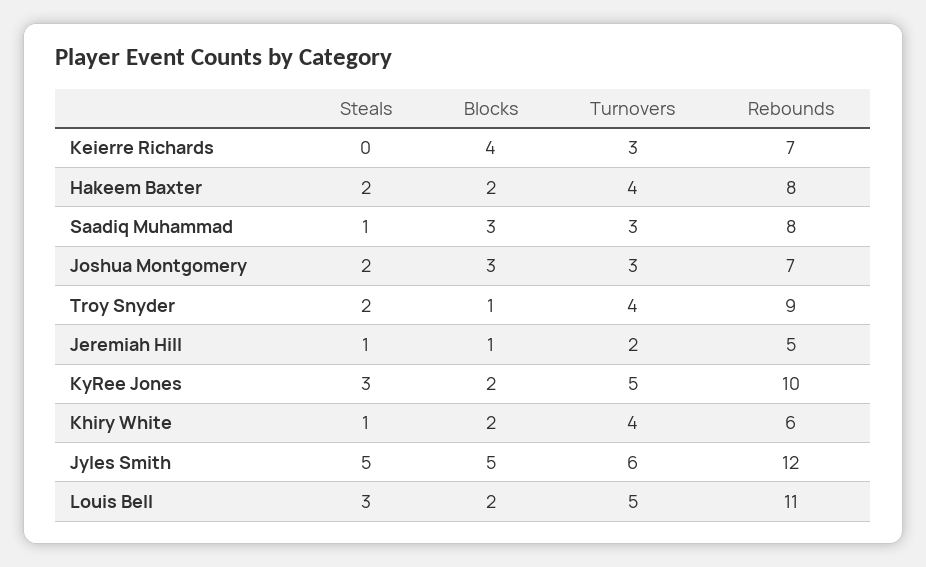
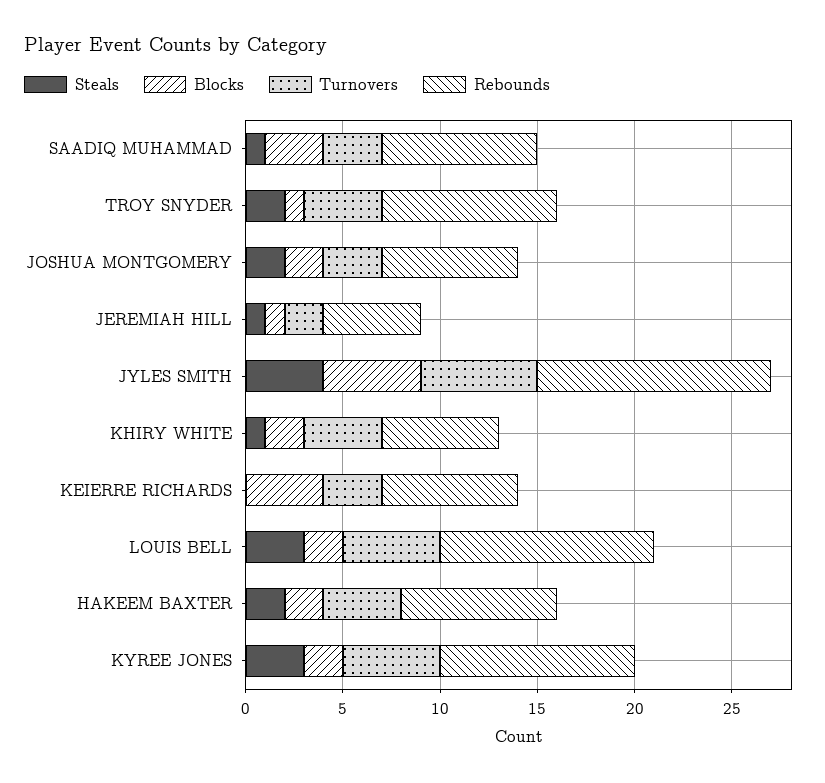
  {
    "Steals": {
      "Keierre Richards": 0,
      "Hakeem Baxter": 2,
      "Saadiq Muhammad": 1,
      "Joshua Montgomery": 2,
      "Troy Snyder": 2,
      "Jeremiah Hill": 1,
      "KyRee Jones": 3,
      "Khiry White": 1,
-     "Jyles Smith": 5,
+     "Jyles Smith": 4,
      "Louis Bell": 3
    },
    "Blocks": {
      "Keierre Richards": 4,
      "Hakeem Baxter": 2,
      "Saadiq Muhammad": 3,
-     "Joshua Montgomery": 3,
+     "Joshua Montgomery": 2,
      "Troy Snyder": 1,
      "Jeremiah Hill": 1,
      "KyRee Jones": 2,
      "Khiry White": 2,
      "Jyles Smith": 5,
      "Louis Bell": 2
    },
    "Turnovers": {
      "Keierre Richards": 3,
      "Hakeem Baxter": 4,
      "Saadiq Muhammad": 3,
      "Joshua Montgomery": 3,
      "Troy Snyder": 4,
      "Jeremiah Hill": 2,
      "KyRee Jones": 5,
      "Khiry White": 4,
      "Jyles Smith": 6,
      "Louis Bell": 5
    },
    "Rebounds": {
      "Keierre Richards": 7,
      "Hakeem Baxter": 8,
      "Saadiq Muhammad": 8,
      "Joshua Montgomery": 7,
      "Troy Snyder": 9,
      "Jeremiah Hill": 5,
      "KyRee Jones": 10,
      "Khiry White": 6,
      "Jyles Smith": 12,
      "Louis Bell": 11
    }
  }

